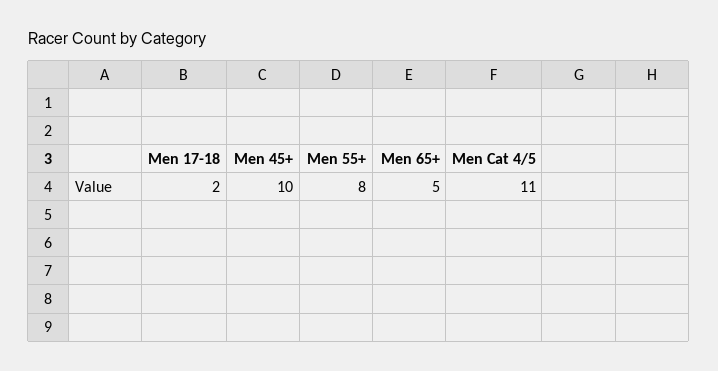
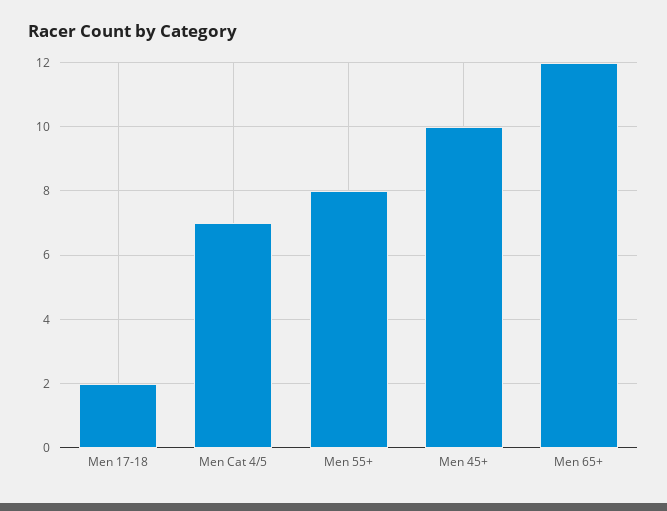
  {
    "Men 17-18": 2,
    "Men 45+": 10,
    "Men 55+": 8,
-   "Men 65+": 5,
+   "Men 65+": 12,
-   "Men Cat 4/5": 11
+   "Men Cat 4/5": 7
  }

